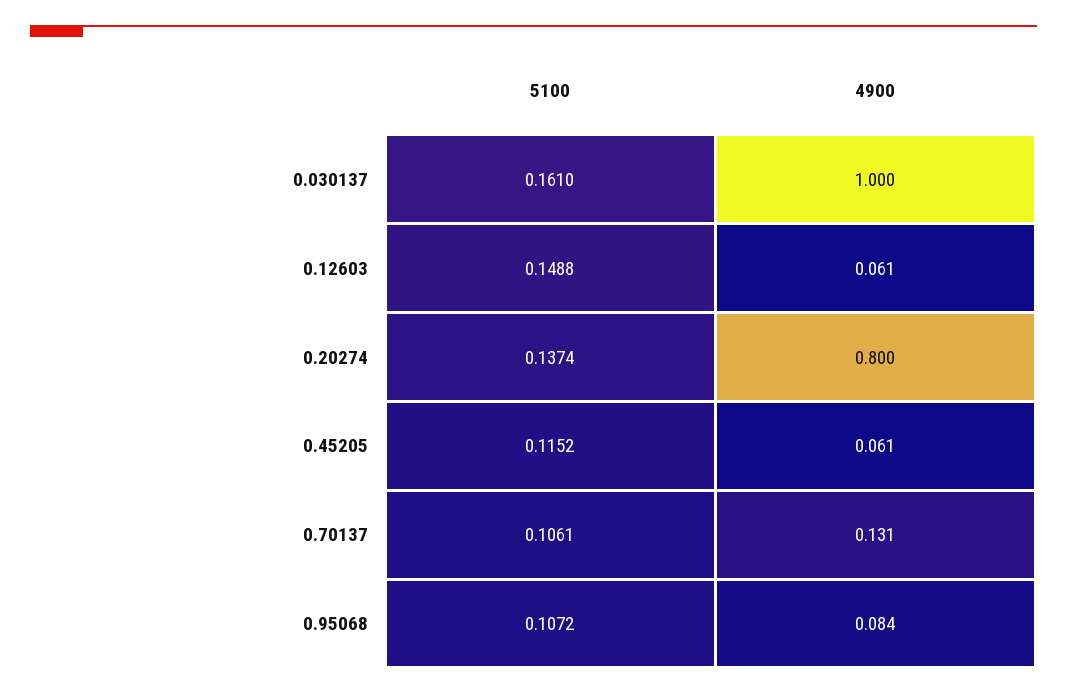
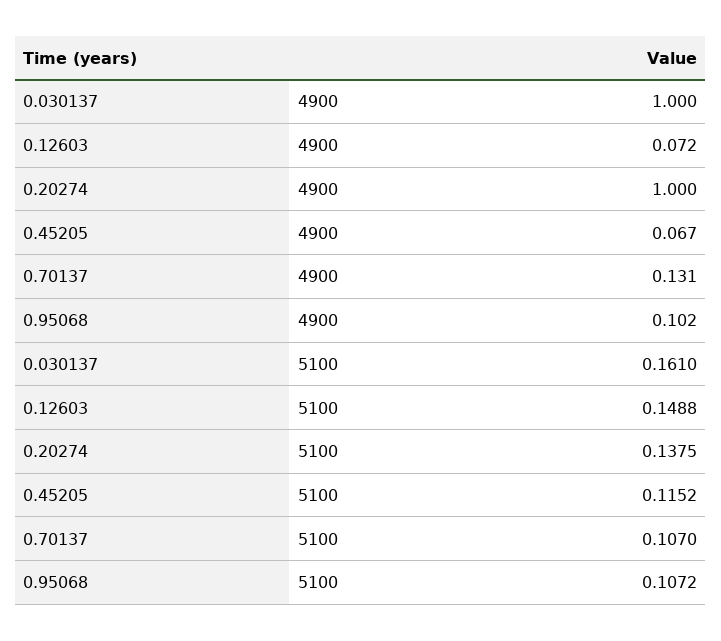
  {
    "5100": {
      "0.030137": 0.161,
      "0.12603": 0.1488,
-     "0.20274": 0.1374,
+     "0.20274": 0.1375,
      "0.45205": 0.1152,
-     "0.70137": 0.1061,
+     "0.70137": 0.107,
      "0.95068": 0.1072
    },
    "4900": {
      "0.030137": 1,
-     "0.12603": 0.061,
+     "0.12603": 0.072,
-     "0.20274": 0.8,
+     "0.20274": 1,
-     "0.45205": 0.061,
+     "0.45205": 0.067,
      "0.70137": 0.131,
-     "0.95068": 0.084
+     "0.95068": 0.102
    }
  }

